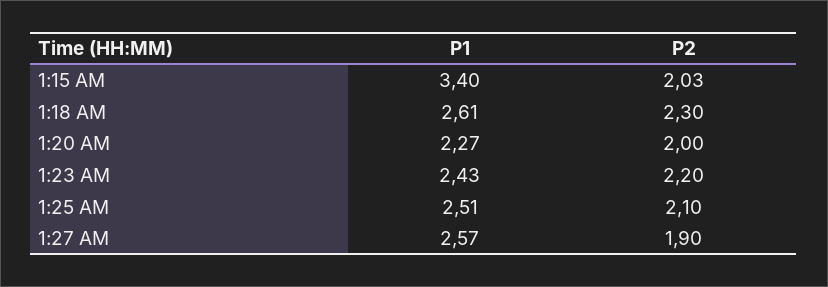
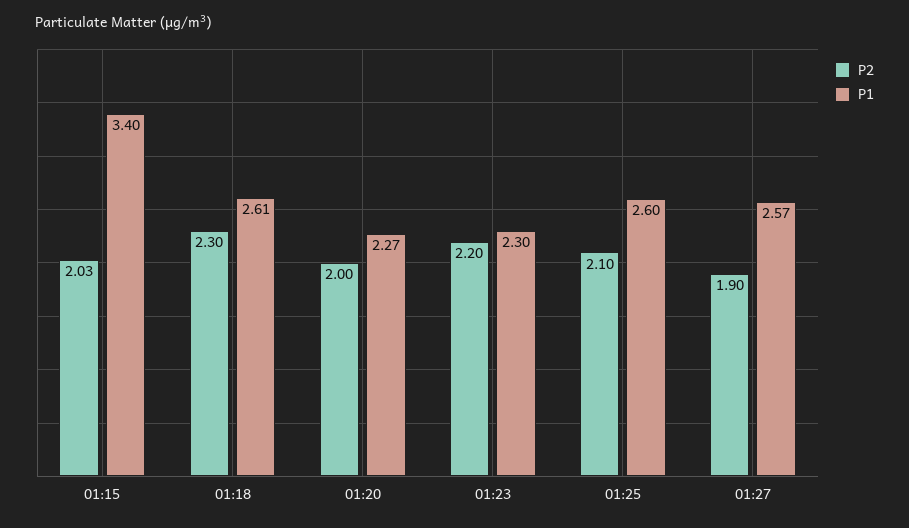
  {
    "P1": {
      "1:15 AM": 3.4,
      "1:18 AM": 2.61,
      "1:20 AM": 2.27,
-     "1:23 AM": 2.43,
+     "1:23 AM": 2.3,
-     "1:25 AM": 2.51,
+     "1:25 AM": 2.6,
      "1:27 AM": 2.57
    },
    "P2": {
      "1:15 AM": 2.03,
      "1:18 AM": 2.3,
      "1:20 AM": 2,
      "1:23 AM": 2.2,
      "1:25 AM": 2.1,
      "1:27 AM": 1.9
    }
  }

